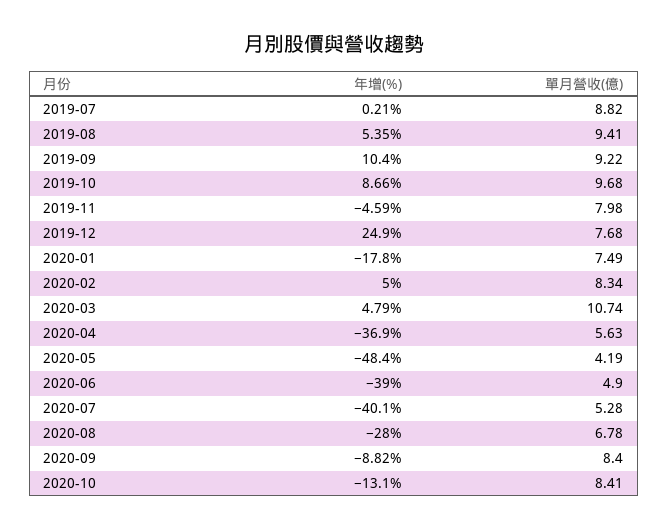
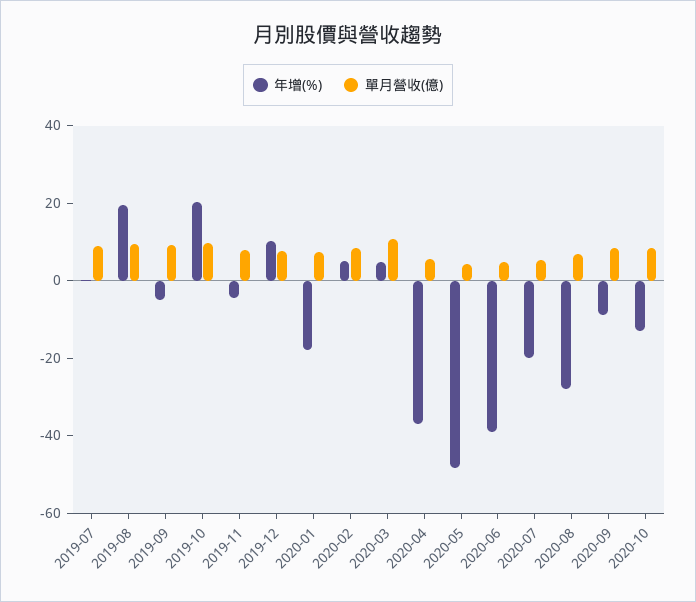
  {
    "年增(%)": {
      "2019-07": 0.21,
-     "2019-08": 5.35,
+     "2019-08": 20,
-     "2019-09": 10.4,
+     "2019-09": -5,
-     "2019-10": 8.66,
+     "2019-10": 20,
      "2019-11": -4.59,
-     "2019-12": 24.9,
+     "2019-12": 10,
      "2020-01": -17.8,
      "2020-02": 5,
      "2020-03": 4.79,
      "2020-04": -36.9,
      "2020-05": -48.4,
      "2020-06": -39,
-     "2020-07": -40.1,
+     "2020-07": -20,
      "2020-08": -28,
      "2020-09": -8.82,
      "2020-10": -13.1
    },
    "單月營收(億)": {
      "2019-07": 8.82,
      "2019-08": 9.41,
      "2019-09": 9.22,
      "2019-10": 9.68,
      "2019-11": 7.98,
      "2019-12": 7.68,
      "2020-01": 7.49,
      "2020-02": 8.34,
      "2020-03": 10.74,
      "2020-04": 5.63,
      "2020-05": 4.19,
      "2020-06": 4.9,
      "2020-07": 5.28,
      "2020-08": 6.78,
      "2020-09": 8.4,
      "2020-10": 8.41
    }
  }

